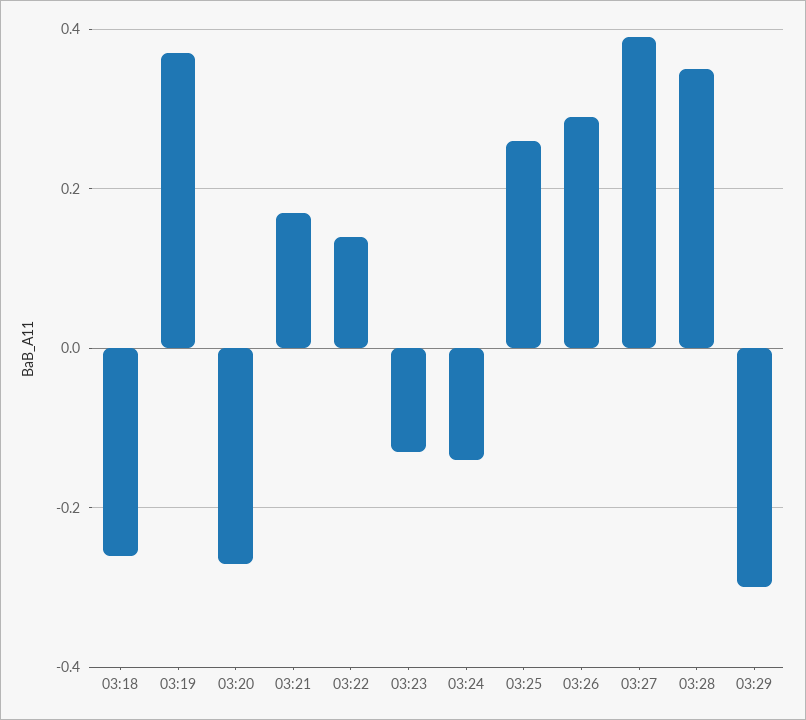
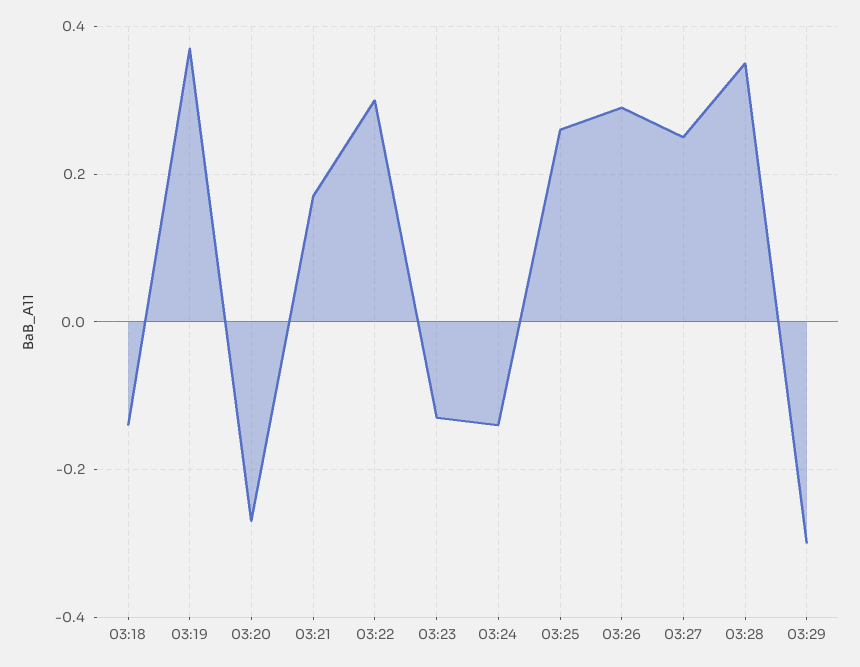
  {
-   "03:18": -0.25,
+   "03:18": -0.15,
    "03:19": 0.35,
    "03:20": -0.25,
    "03:21": 0.15,
-   "03:22": 0.15,
+   "03:22": 0.3,
    "03:23": -0.15,
    "03:24": -0.15,
    "03:25": 0.25,
    "03:26": 0.3,
-   "03:27": 0.4,
+   "03:27": 0.25,
    "03:28": 0.35,
    "03:29": -0.3
  }

